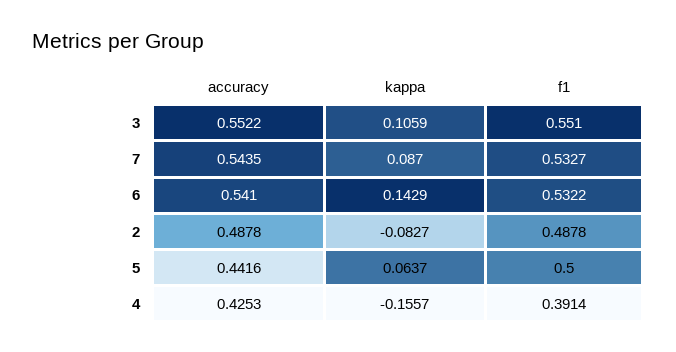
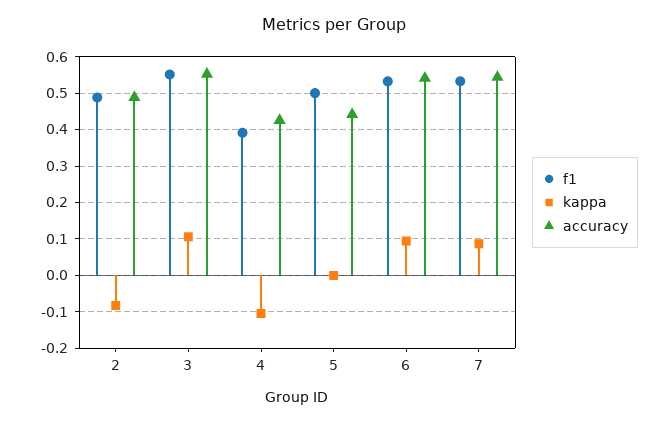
  {
    "accuracy": {
      "3": 0.5522,
      "7": 0.5435,
      "6": 0.541,
      "2": 0.4878,
      "5": 0.4416,
      "4": 0.4253
    },
    "kappa": {
      "3": 0.1059,
      "7": 0.087,
-     "6": 0.1429,
+     "6": 0.1,
      "2": -0.0827,
-     "5": 0.0637,
+     "5": 0,
-     "4": -0.1557
+     "4": -0.1
    },
    "f1": {
      "3": 0.551,
      "7": 0.5327,
      "6": 0.5322,
      "2": 0.4878,
      "5": 0.5,
      "4": 0.3914
    }
  }

